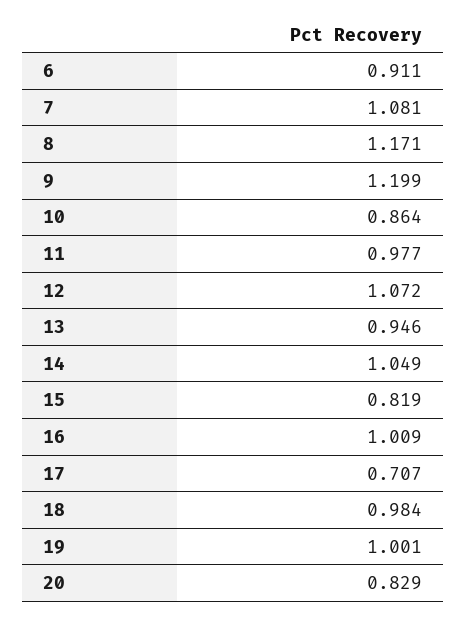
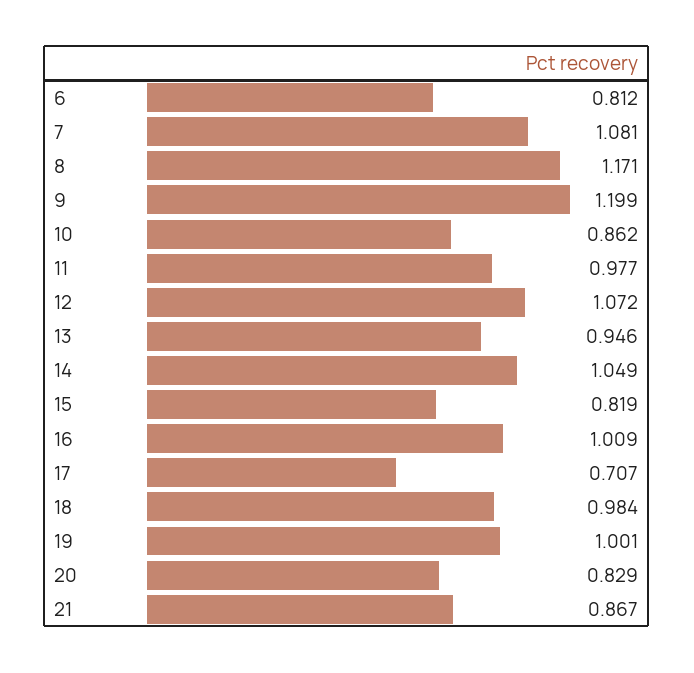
  {
-   "6": 0.911,
+   "6": 0.812,
    "7": 1.081,
    "8": 1.171,
    "9": 1.199,
-   "10": 0.864,
+   "10": 0.862,
    "11": 0.977,
    "12": 1.072,
    "13": 0.946,
    "14": 1.049,
    "15": 0.819,
    "16": 1.009,
    "17": 0.707,
    "18": 0.984,
    "19": 1.001,
-   "20": 0.829
+   "20": 0.829,
+   "21": 0.867
  }

